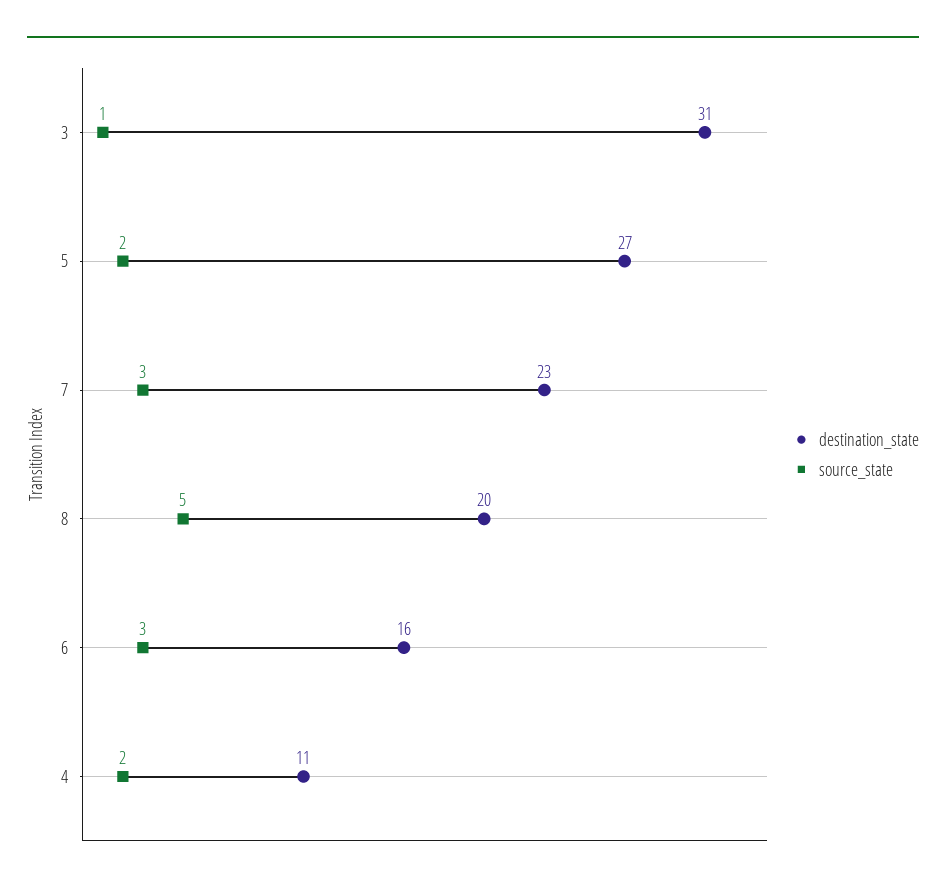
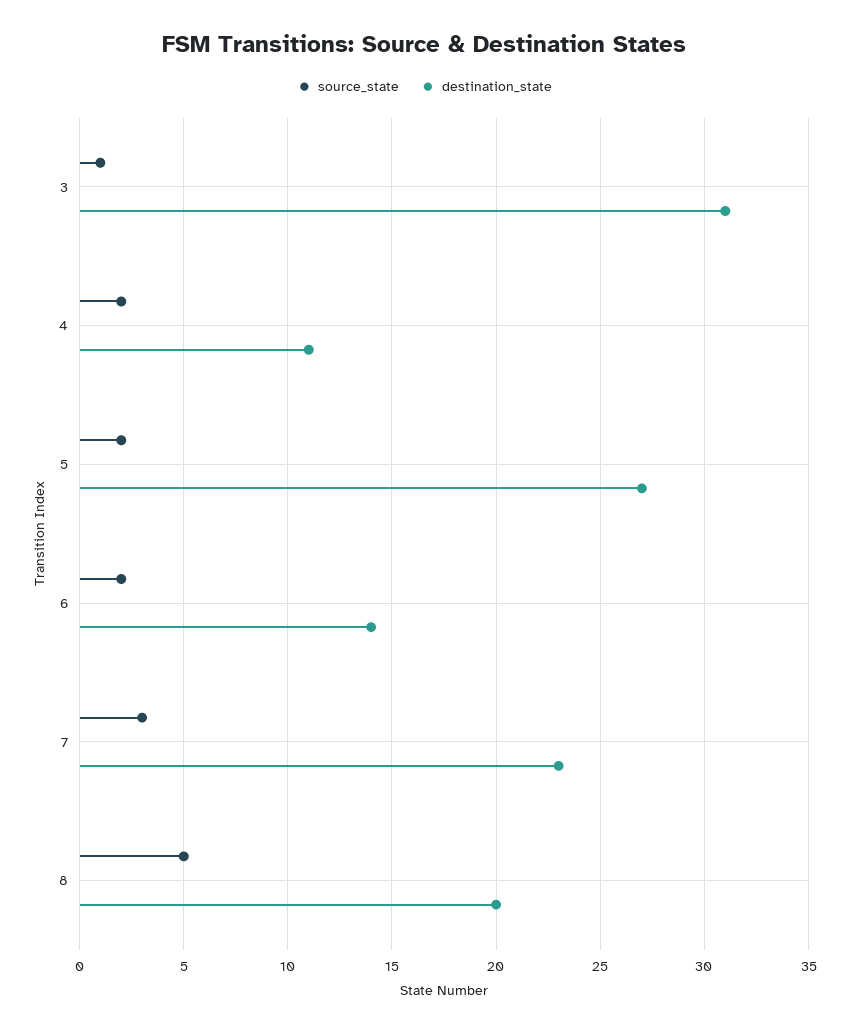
  {
    "destination_state": {
      "3": 31,
      "5": 27,
      "7": 23,
      "8": 20,
-     "6": 16,
+     "6": 14,
      "4": 11
    },
    "source_state": {
      "3": 1,
      "5": 2,
      "7": 3,
      "8": 5,
-     "6": 3,
+     "6": 2,
      "4": 2
    }
  }

